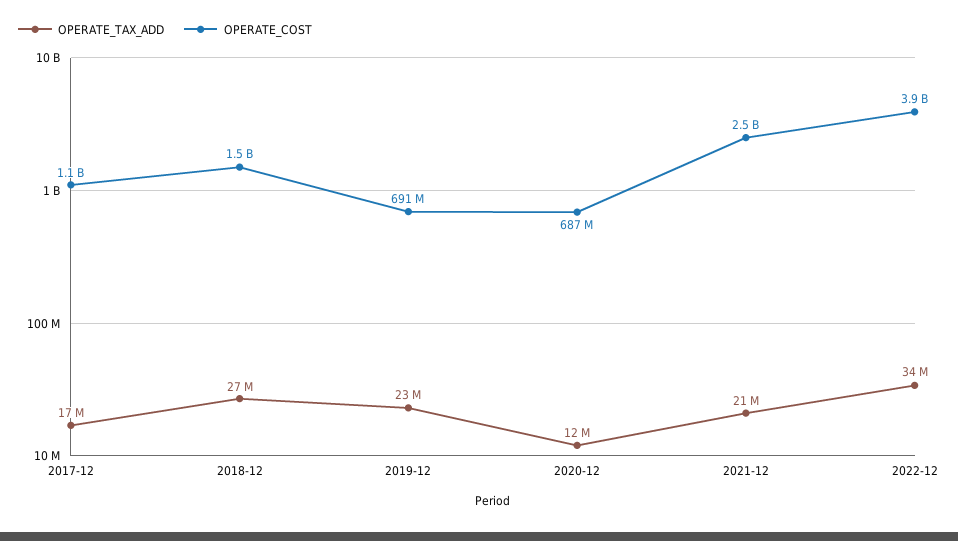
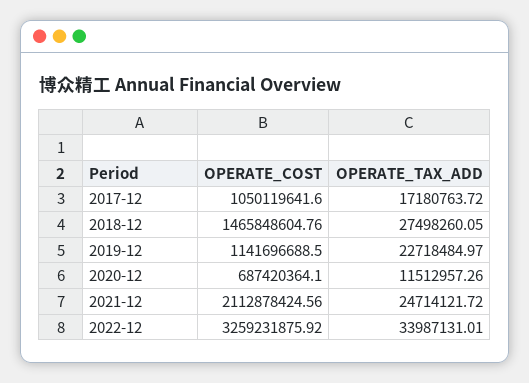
  {
    "OPERATE_TAX_ADD": {
      "2017-12": 17180763.72,
      "2018-12": 27498260.05,
      "2019-12": 22718484.97,
      "2020-12": 11512957.26,
-     "2021-12": 21000000,
+     "2021-12": 24714121.72,
      "2022-12": 33987131.01
    },
    "OPERATE_COST": {
      "2017-12": 1050119641.6,
      "2018-12": 1465848604.76,
-     "2019-12": 691000000,
+     "2019-12": 1141696688.5,
      "2020-12": 687420364.1,
-     "2021-12": 2500000000,
+     "2021-12": 2112878424.56,
-     "2022-12": 3900000000
+     "2022-12": 3259231875.92
    }
  }

